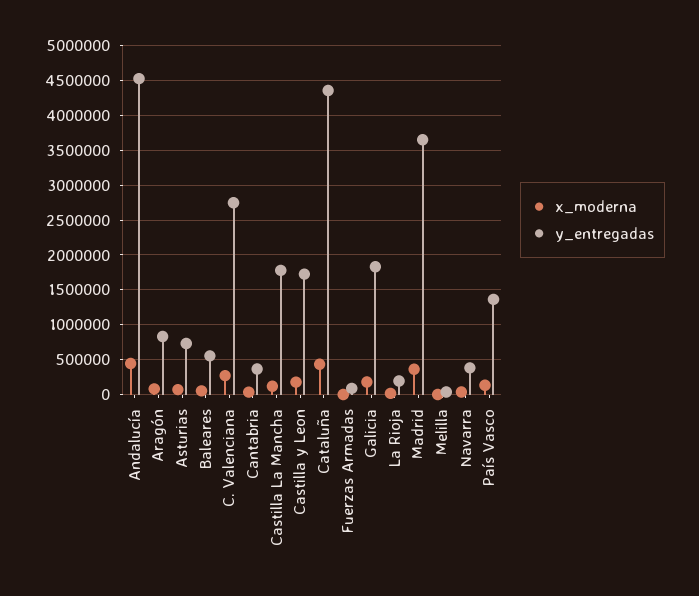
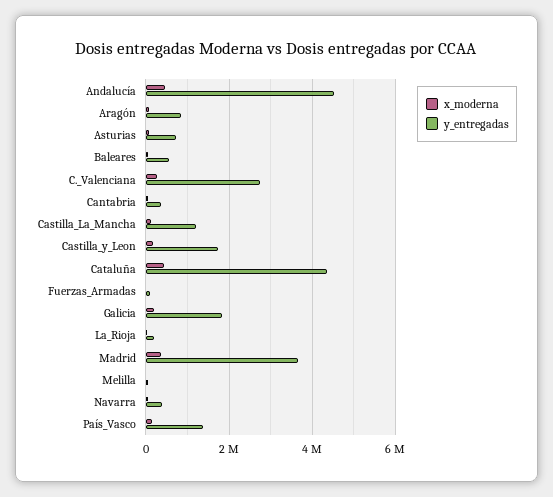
  {
    "x_moderna": {
      "Andalucía": 400000,
      "Aragón": 100000,
      "Asturias": 100000,
      "Baleares": 100000,
      "C. Valenciana": 300000,
      "Cantabria": 0,
      "Castilla La Mancha": 100000,
      "Castilla y Leon": 200000,
      "Cataluña": 400000,
      "Fuerzas Armadas": 0,
      "Galicia": 200000,
      "La Rioja": 0,
      "Madrid": 400000,
      "Melilla": 0,
      "Navarra": 0,
      "País Vasco": 100000
    },
    "y_entregadas": {
      "Andalucía": 4500000,
      "Aragón": 800000,
      "Asturias": 700000,
      "Baleares": 600000,
      "C. Valenciana": 2700000,
      "Cantabria": 400000,
-     "Castilla La Mancha": 1800000,
+     "Castilla La Mancha": 1200000,
      "Castilla y Leon": 1700000,
      "Cataluña": 4400000,
      "Fuerzas Armadas": 100000,
      "Galicia": 1800000,
      "La Rioja": 200000,
      "Madrid": 3600000,
      "Melilla": 0,
      "Navarra": 400000,
      "País Vasco": 1400000
    }
  }

